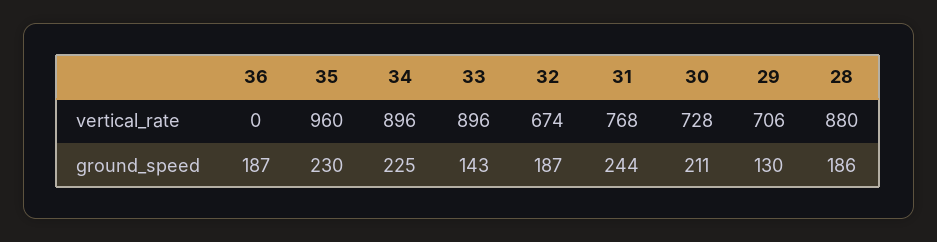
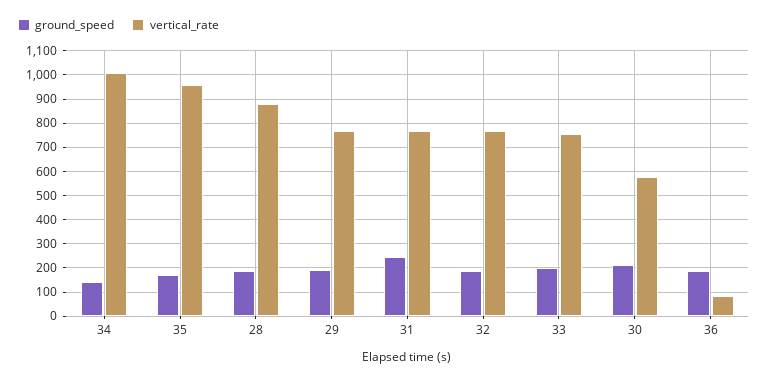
  {
    "vertical_rate": {
-     "36": 0,
+     "36": 75,
      "35": 960,
-     "34": 896,
+     "34": 1000,
-     "33": 896,
+     "33": 750,
-     "32": 674,
+     "32": 775,
      "31": 768,
-     "30": 728,
+     "30": 575,
-     "29": 706,
+     "29": 775,
      "28": 880
    },
    "ground_speed": {
      "36": 187,
-     "35": 230,
+     "35": 175,
-     "34": 225,
+     "34": 150,
-     "33": 143,
+     "33": 200,
      "32": 187,
      "31": 244,
      "30": 211,
-     "29": 130,
+     "29": 200,
      "28": 186
    }
  }

